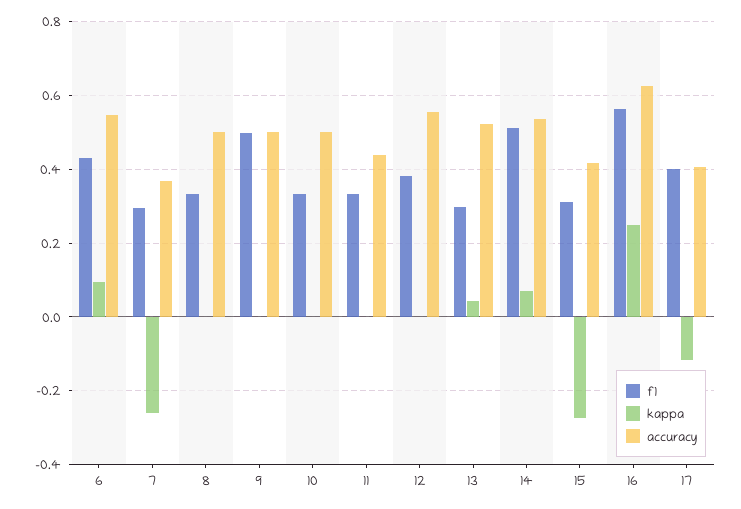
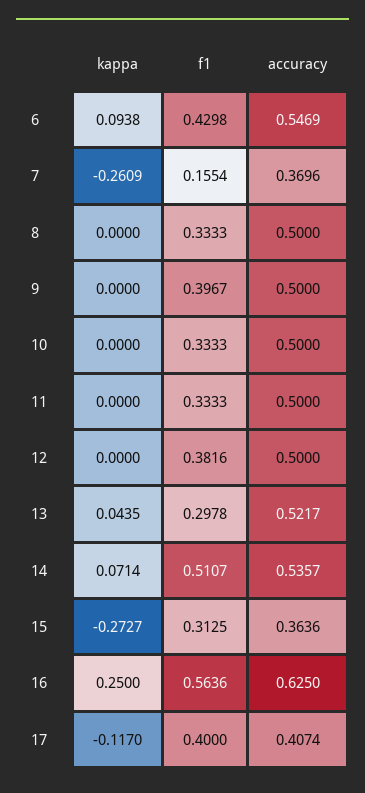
  {
    "f1": {
      "6": 0.4298,
-     "7": 0.3,
+     "7": 0.1554,
      "8": 0.3333,
-     "9": 0.5,
+     "9": 0.3967,
      "10": 0.3333,
      "11": 0.3333,
      "12": 0.3816,
      "13": 0.2978,
      "14": 0.5107,
      "15": 0.3125,
      "16": 0.5636,
      "17": 0.4
    },
    "kappa": {
      "6": 0.0938,
      "7": -0.2609,
      "8": 0,
      "9": 0,
      "10": 0,
      "11": 0,
      "12": 0,
      "13": 0.0435,
      "14": 0.0714,
      "15": -0.2727,
      "16": 0.25,
      "17": -0.117
    },
    "accuracy": {
      "6": 0.5469,
      "7": 0.3696,
      "8": 0.5,
      "9": 0.5,
      "10": 0.5,
-     "11": 0.44,
+     "11": 0.5,
-     "12": 0.56,
+     "12": 0.5,
      "13": 0.5217,
      "14": 0.5357,
-     "15": 0.42,
+     "15": 0.3636,
      "16": 0.625,
      "17": 0.4074
    }
  }

